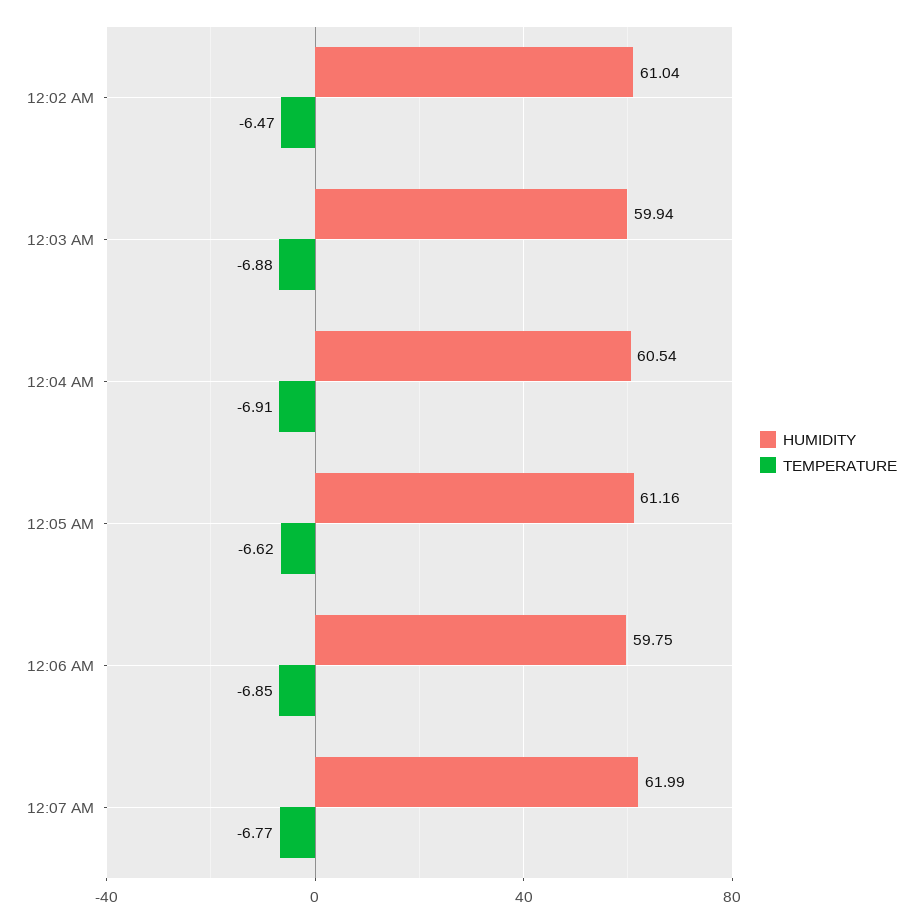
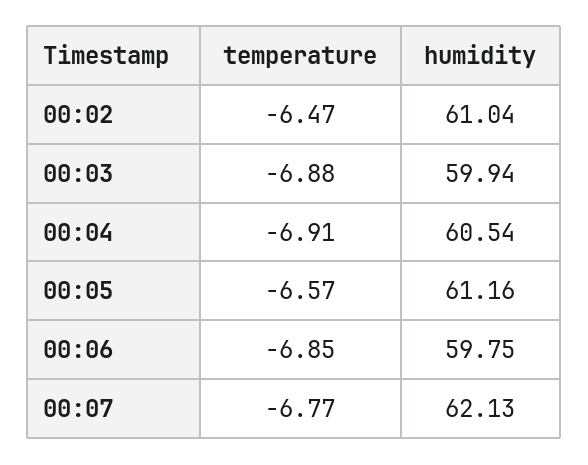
  {
    "HUMIDITY": {
      "12:02 AM": 61.04,
      "12:03 AM": 59.94,
      "12:04 AM": 60.54,
      "12:05 AM": 61.16,
      "12:06 AM": 59.75,
-     "12:07 AM": 61.99
+     "12:07 AM": 62.13
    },
    "TEMPERATURE": {
      "12:02 AM": -6.47,
      "12:03 AM": -6.88,
      "12:04 AM": -6.91,
-     "12:05 AM": -6.62,
+     "12:05 AM": -6.57,
      "12:06 AM": -6.85,
      "12:07 AM": -6.77
    }
  }

